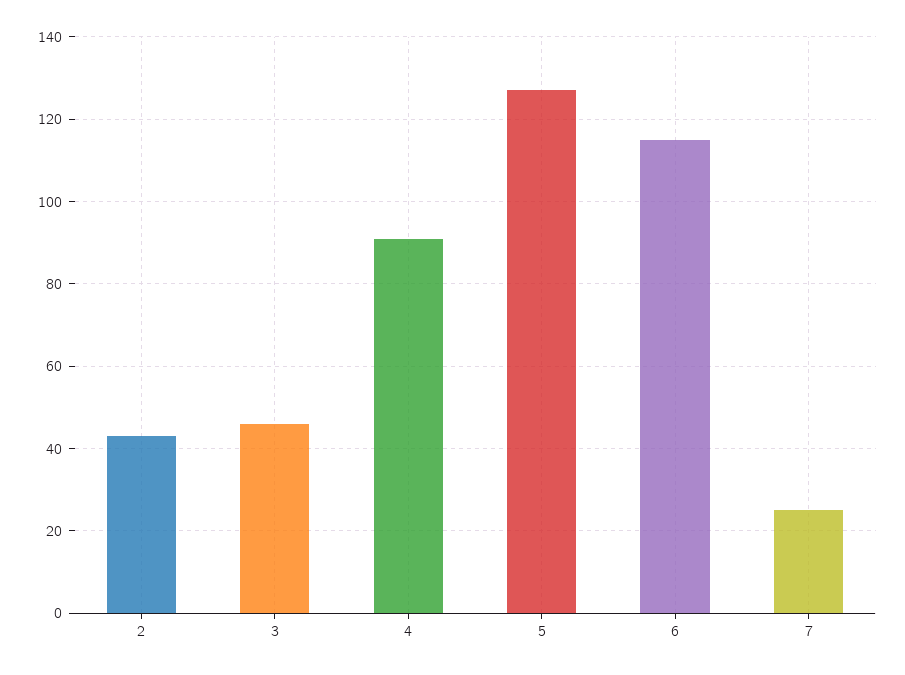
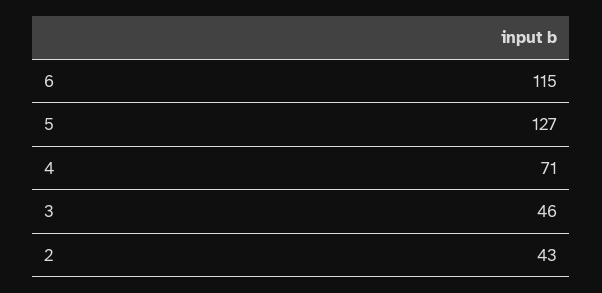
  {
    "2": 43,
    "3": 46,
-   "4": 90,
+   "4": 71,
    "5": 127,
-   "6": 115,
+   "6": 115
-   "7": 25
  }

